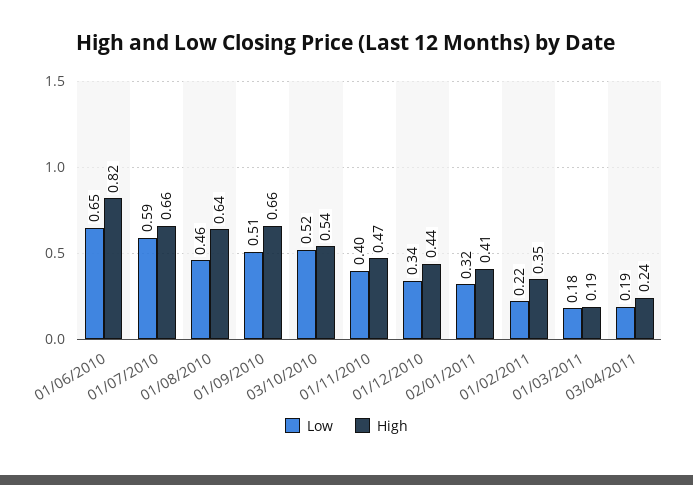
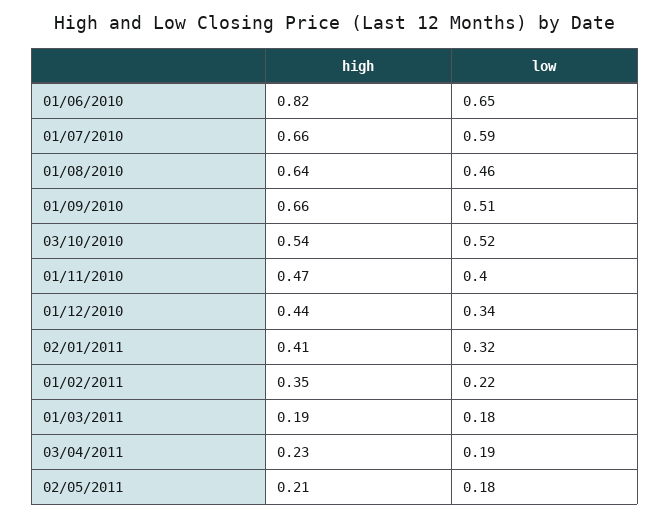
  {
    "Low": {
      "01/06/2010": 0.65,
      "01/07/2010": 0.59,
      "01/08/2010": 0.46,
      "01/09/2010": 0.51,
      "03/10/2010": 0.52,
      "01/11/2010": 0.4,
      "01/12/2010": 0.34,
      "02/01/2011": 0.32,
      "01/02/2011": 0.22,
      "01/03/2011": 0.18,
-     "03/04/2011": 0.19
+     "03/04/2011": 0.19,
+     "02/05/2011": 0.18
    },
    "High": {
      "01/06/2010": 0.82,
      "01/07/2010": 0.66,
      "01/08/2010": 0.64,
      "01/09/2010": 0.66,
      "03/10/2010": 0.54,
      "01/11/2010": 0.47,
      "01/12/2010": 0.44,
      "02/01/2011": 0.41,
      "01/02/2011": 0.35,
      "01/03/2011": 0.19,
-     "03/04/2011": 0.24
+     "03/04/2011": 0.23,
+     "02/05/2011": 0.21
    }
  }

